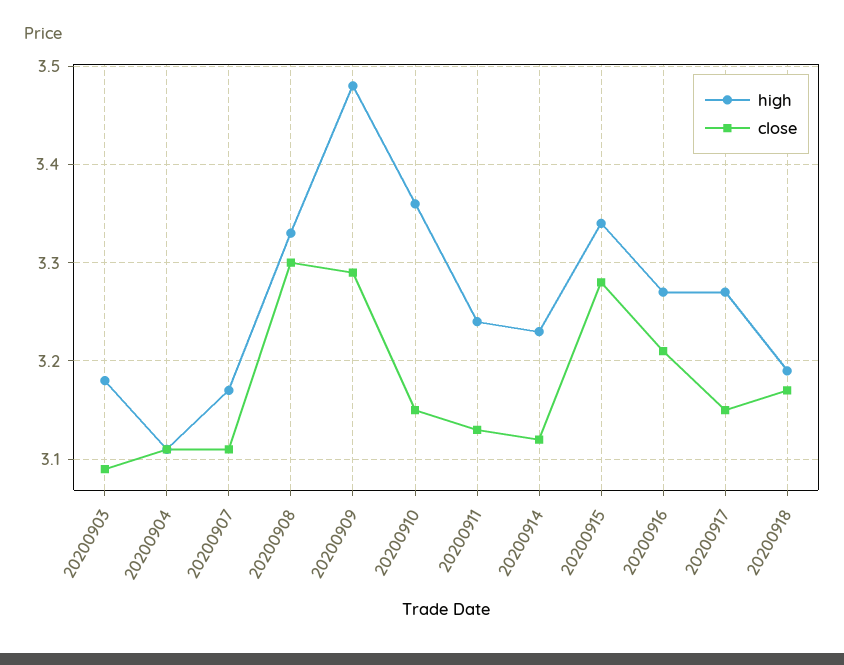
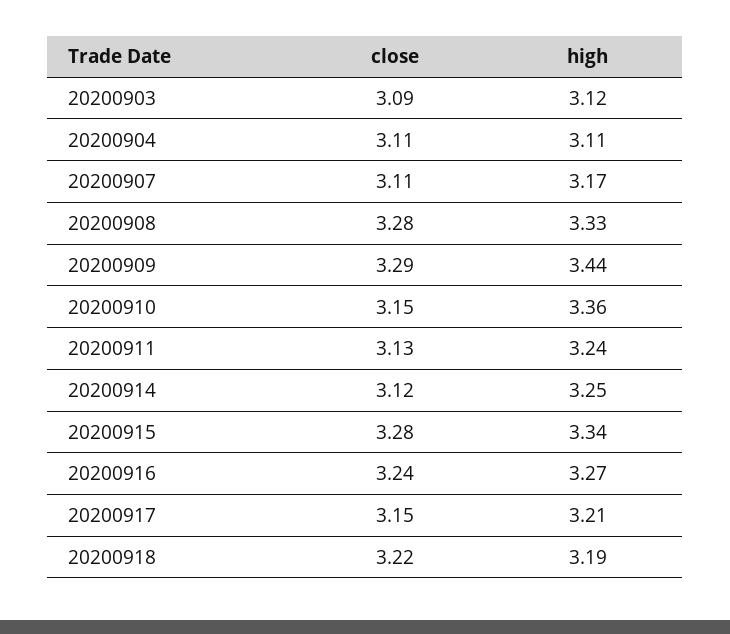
  {
    "high": {
-     "20200903": 3.18,
+     "20200903": 3.12,
      "20200904": 3.11,
      "20200907": 3.17,
      "20200908": 3.33,
-     "20200909": 3.48,
+     "20200909": 3.44,
      "20200910": 3.36,
      "20200911": 3.24,
-     "20200914": 3.23,
+     "20200914": 3.25,
      "20200915": 3.34,
      "20200916": 3.27,
-     "20200917": 3.27,
+     "20200917": 3.21,
      "20200918": 3.19
    },
    "close": {
      "20200903": 3.09,
      "20200904": 3.11,
      "20200907": 3.11,
-     "20200908": 3.3,
+     "20200908": 3.28,
      "20200909": 3.29,
      "20200910": 3.15,
      "20200911": 3.13,
      "20200914": 3.12,
      "20200915": 3.28,
-     "20200916": 3.21,
+     "20200916": 3.24,
      "20200917": 3.15,
-     "20200918": 3.17
+     "20200918": 3.22
    }
  }

